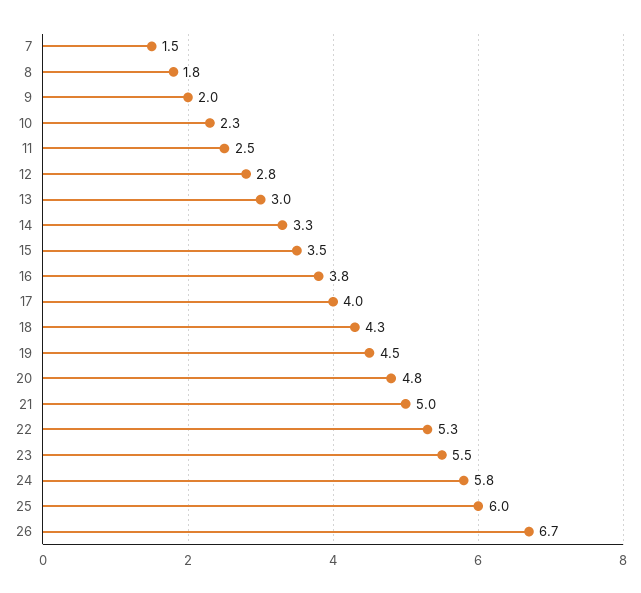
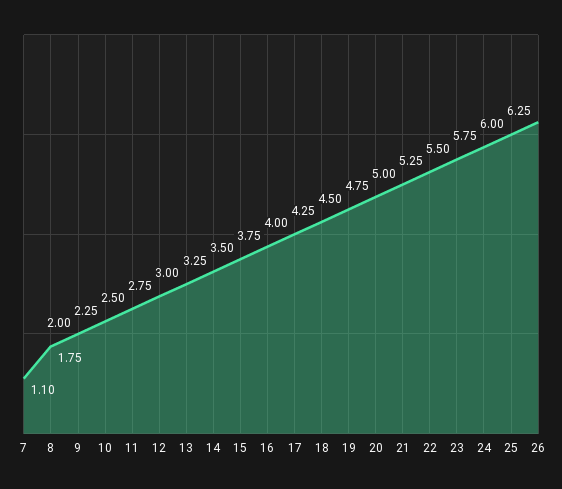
  {
-   "7": 1.5,
+   "7": 1.1,
    "8": 1.75,
    "9": 2,
    "10": 2.25,
    "11": 2.5,
    "12": 2.75,
    "13": 3,
    "14": 3.25,
    "15": 3.5,
    "16": 3.75,
    "17": 4,
    "18": 4.25,
    "19": 4.5,
    "20": 4.75,
    "21": 5,
    "22": 5.25,
    "23": 5.5,
    "24": 5.75,
    "25": 6,
-   "26": 6.7
+   "26": 6.25
  }

